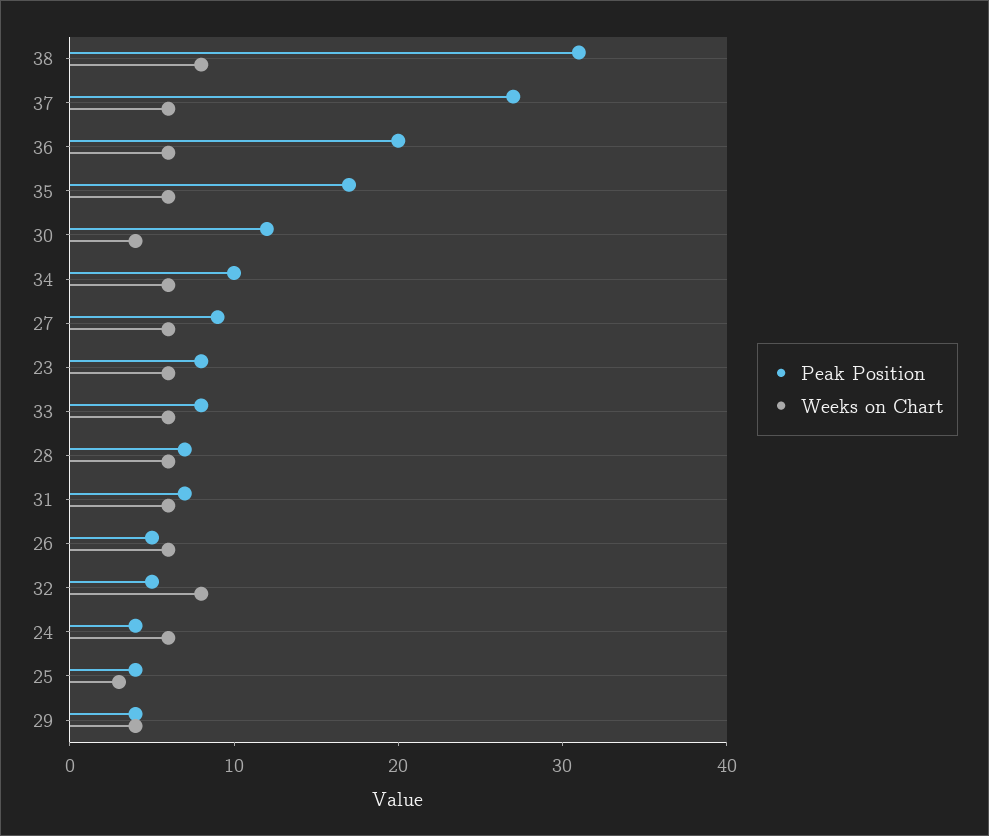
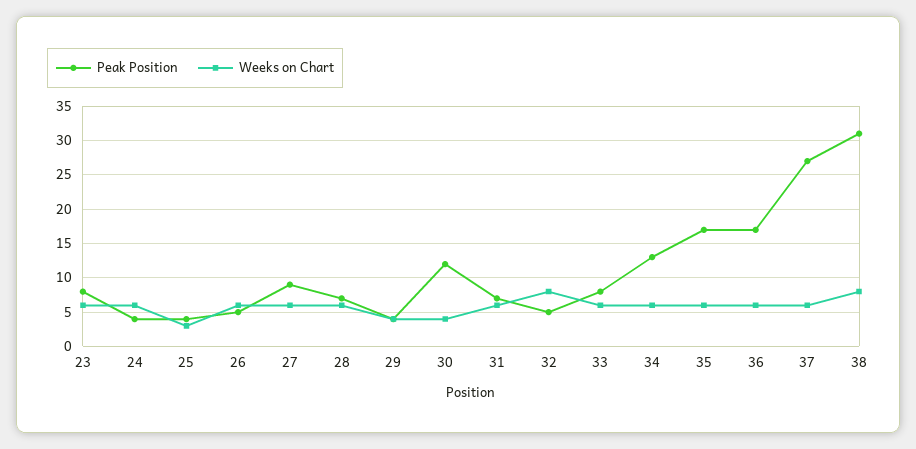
  {
    "Peak Position": {
      "38": 31,
      "37": 27,
-     "36": 20,
+     "36": 17,
      "35": 17,
      "30": 12,
-     "34": 10,
+     "34": 13,
      "27": 9,
      "23": 8,
      "33": 8,
      "28": 7,
      "31": 7,
      "26": 5,
      "32": 5,
      "24": 4,
      "25": 4,
      "29": 4
    },
    "Weeks on Chart": {
      "38": 8,
      "37": 6,
      "36": 6,
      "35": 6,
      "30": 4,
      "34": 6,
      "27": 6,
      "23": 6,
      "33": 6,
      "28": 6,
      "31": 6,
      "26": 6,
      "32": 8,
      "24": 6,
      "25": 3,
      "29": 4
    }
  }

